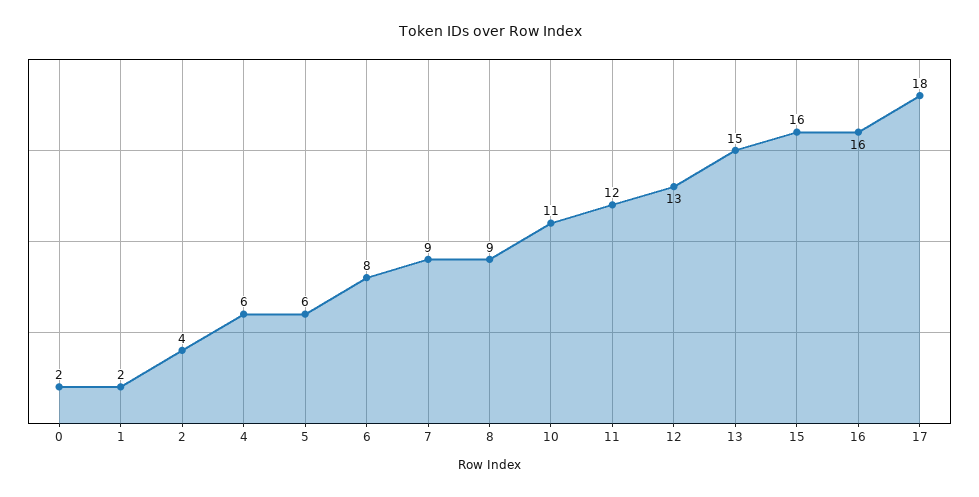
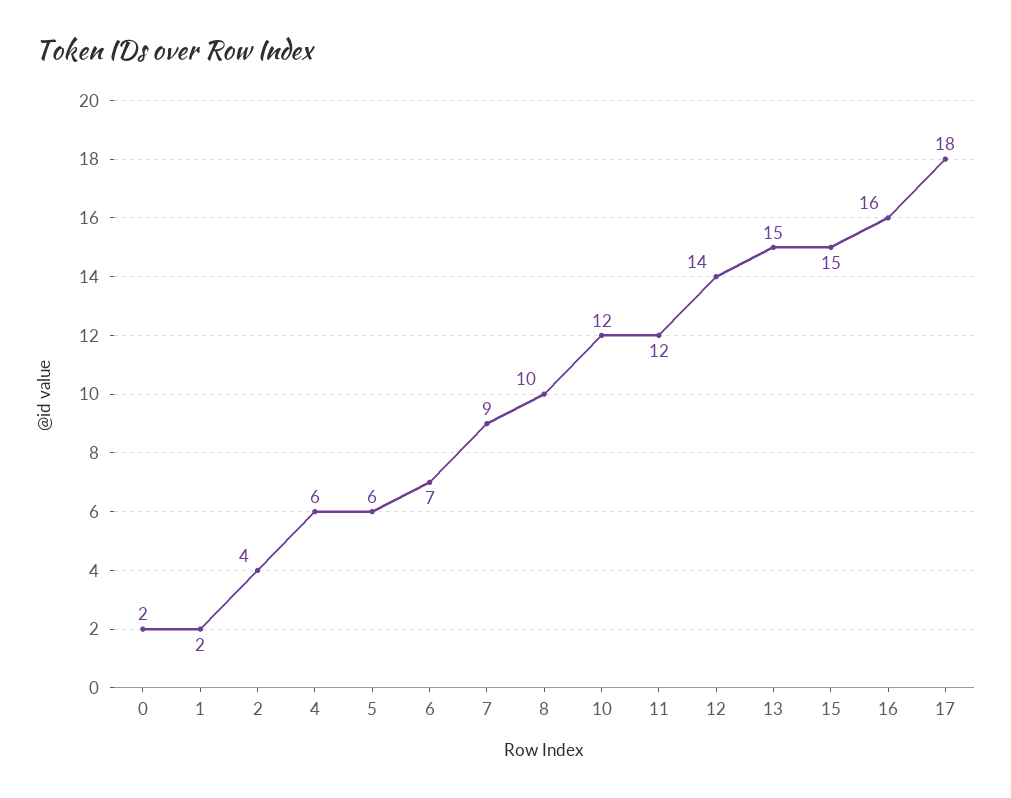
  {
    "0": 2,
    "1": 2,
    "2": 4,
    "4": 6,
    "5": 6,
-   "6": 8,
+   "6": 7,
    "7": 9,
-   "8": 9,
+   "8": 10,
-   "10": 11,
+   "10": 12,
    "11": 12,
-   "12": 13,
+   "12": 14,
    "13": 15,
-   "15": 16,
+   "15": 15,
    "16": 16,
    "17": 18
  }

